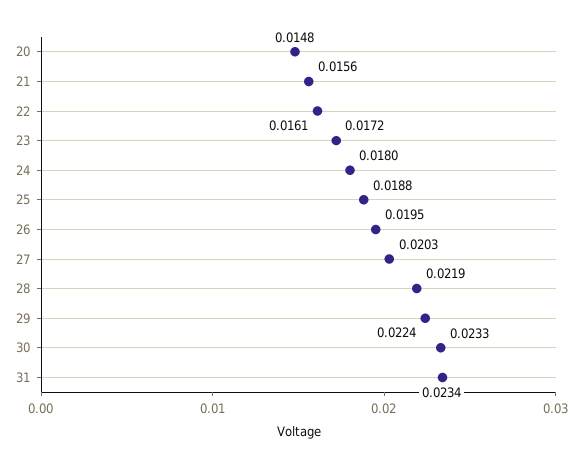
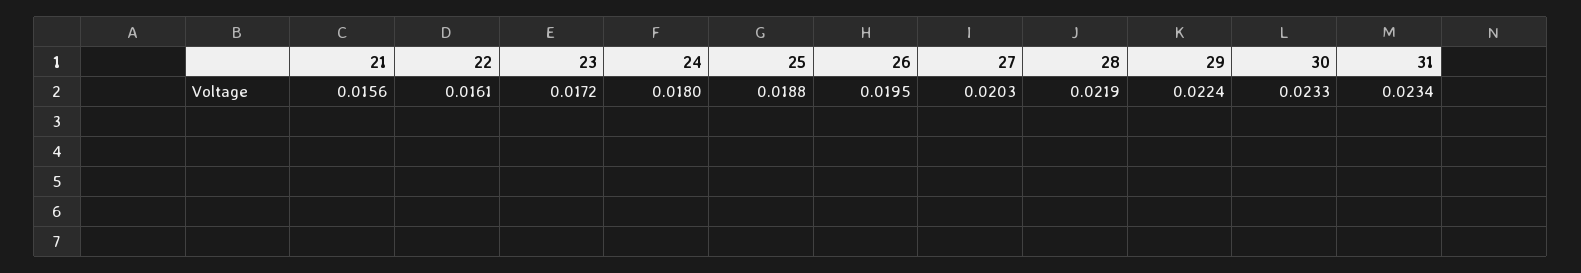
  {
-   "20": 0.0148,
    "21": 0.0156,
    "22": 0.0161,
    "23": 0.0172,
    "24": 0.018,
    "25": 0.0188,
    "26": 0.0195,
    "27": 0.0203,
    "28": 0.0219,
    "29": 0.0224,
    "30": 0.0233,
    "31": 0.0234
  }

